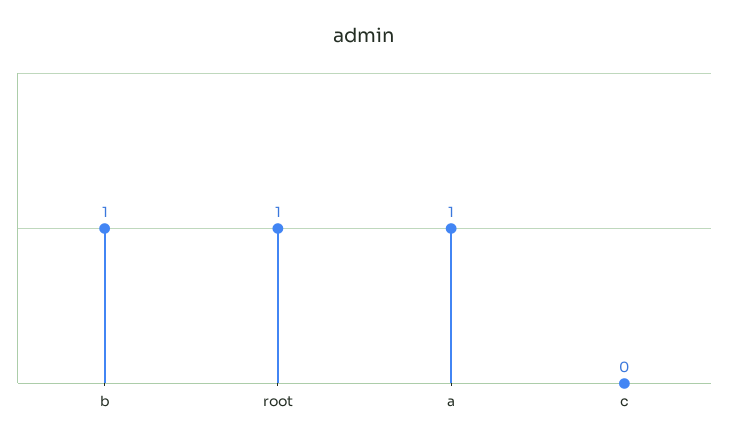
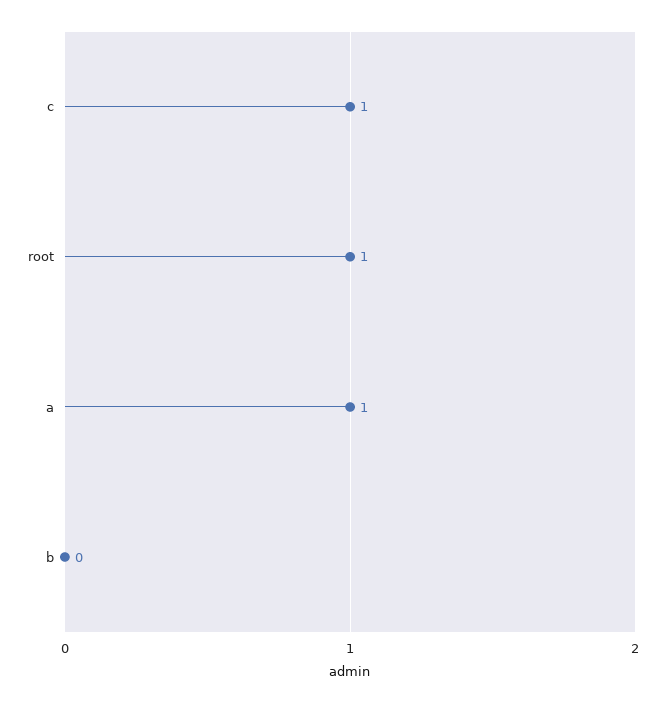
  {
-   "b": 1,
+   "b": 0,
    "root": 1,
    "a": 1,
-   "c": 0
+   "c": 1
  }

